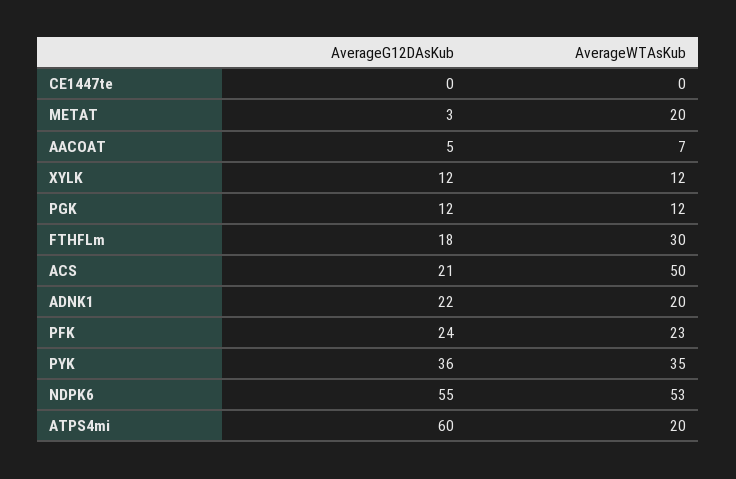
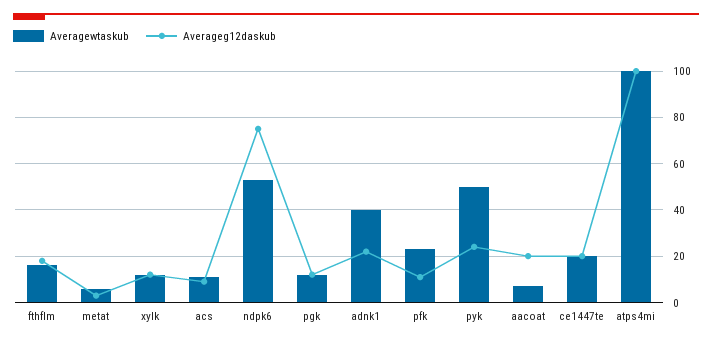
  {
    "AverageG12DAsKub": {
-     "CE1447te": 0,
+     "CE1447te": 20,
      "METAT": 3,
-     "AACOAT": 5,
+     "AACOAT": 20,
      "XYLK": 12,
      "PGK": 12,
      "FTHFLm": 18,
-     "ACS": 21,
+     "ACS": 10,
      "ADNK1": 22,
-     "PFK": 24,
+     "PFK": 10,
-     "PYK": 36,
+     "PYK": 25,
-     "NDPK6": 55,
+     "NDPK6": 75,
-     "ATPS4mi": 60
+     "ATPS4mi": 100
    },
    "AverageWTAsKub": {
-     "CE1447te": 0,
+     "CE1447te": 20,
-     "METAT": 20,
+     "METAT": 5,
      "AACOAT": 7,
      "XYLK": 12,
      "PGK": 12,
-     "FTHFLm": 30,
+     "FTHFLm": 15,
-     "ACS": 50,
+     "ACS": 10,
-     "ADNK1": 20,
+     "ADNK1": 40,
      "PFK": 23,
-     "PYK": 35,
+     "PYK": 50,
      "NDPK6": 53,
-     "ATPS4mi": 20
+     "ATPS4mi": 100
    }
  }

